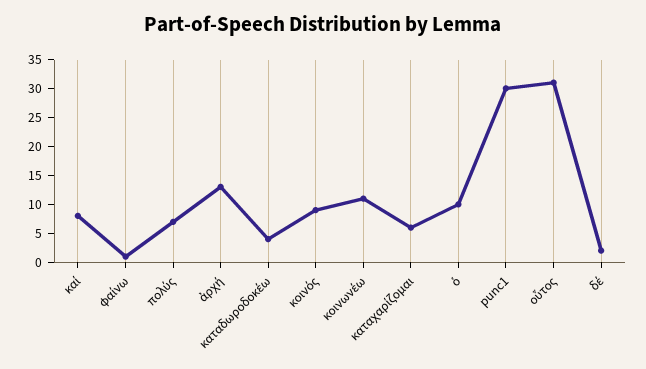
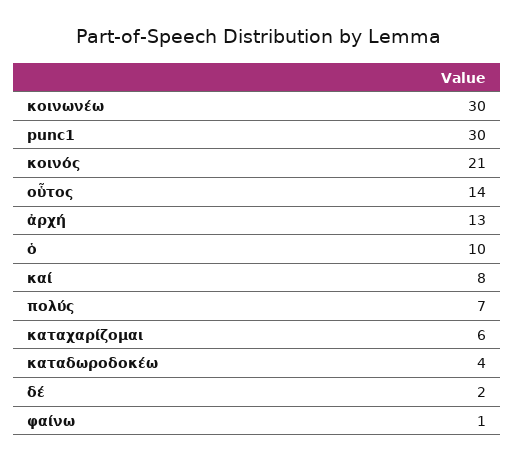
  {
    "καί": 8,
    "φαίνω": 1,
    "πολύς": 7,
    "ἀρχή": 13,
    "καταδωροδοκέω": 4,
-   "κοινός": 10,
+   "κοινός": 21,
-   "κοινωνέω": 10,
+   "κοινωνέω": 30,
    "καταχαρίζομαι": 6,
    "ὁ": 10,
    "punc1": 30,
-   "οὗτος": 30,
+   "οὗτος": 14,
    "δέ": 2
  }

